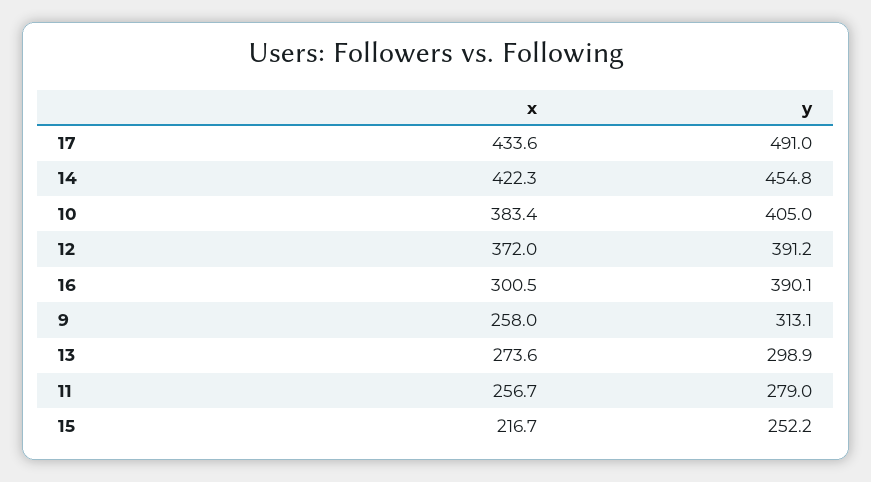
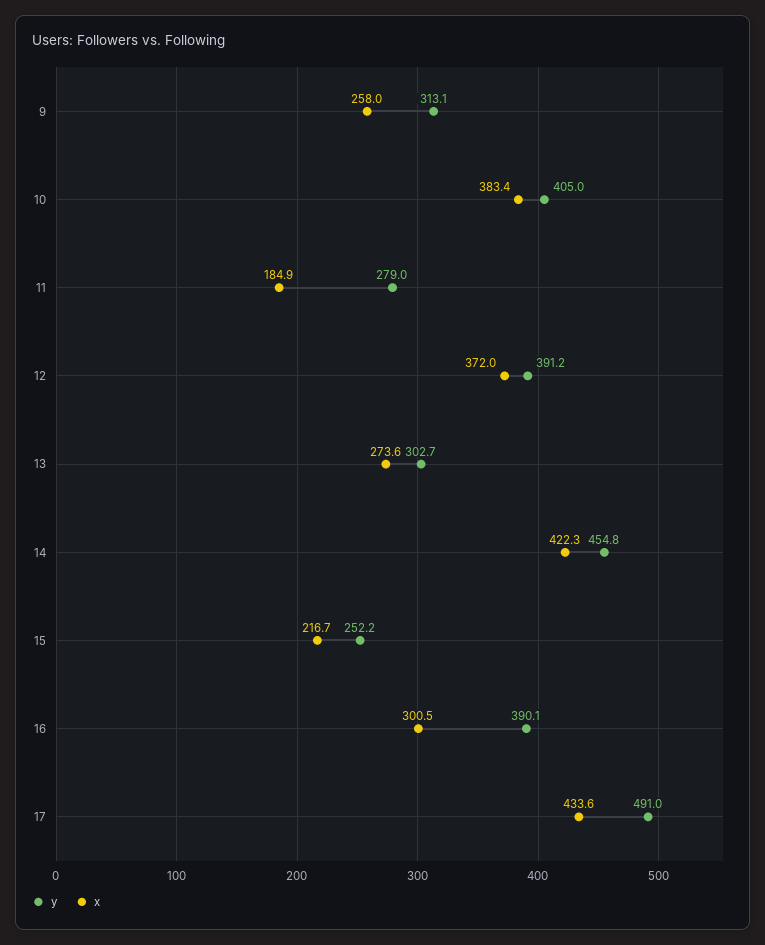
  {
    "x": {
      "17": 433.6,
      "14": 422.3,
      "10": 383.4,
      "12": 372,
      "16": 300.5,
      "9": 258,
      "13": 273.6,
-     "11": 256.7,
+     "11": 184.9,
      "15": 216.7
    },
    "y": {
      "17": 491,
      "14": 454.8,
      "10": 405,
      "12": 391.2,
      "16": 390.1,
      "9": 313.1,
-     "13": 298.9,
+     "13": 302.7,
      "11": 279,
      "15": 252.2
    }
  }

